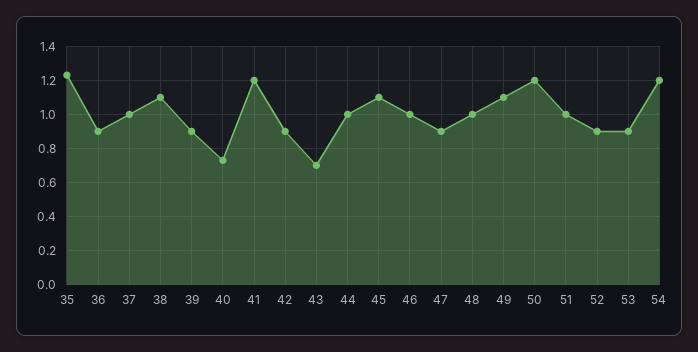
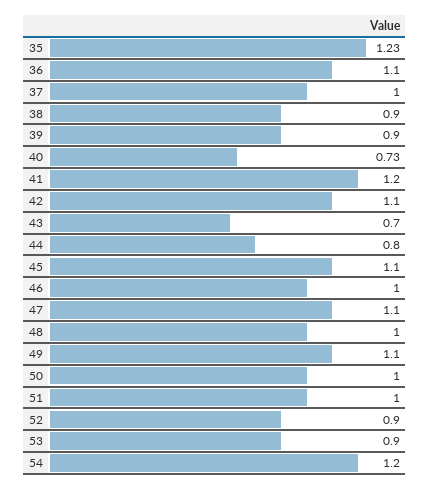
  {
    "35": 1.23,
-   "36": 0.9,
+   "36": 1.1,
    "37": 1,
-   "38": 1.1,
+   "38": 0.9,
    "39": 0.9,
    "40": 0.73,
    "41": 1.2,
-   "42": 0.9,
+   "42": 1.1,
    "43": 0.7,
-   "44": 1,
+   "44": 0.8,
    "45": 1.1,
    "46": 1,
-   "47": 0.9,
+   "47": 1.1,
    "48": 1,
    "49": 1.1,
-   "50": 1.2,
+   "50": 1,
    "51": 1,
    "52": 0.9,
    "53": 0.9,
    "54": 1.2
  }

